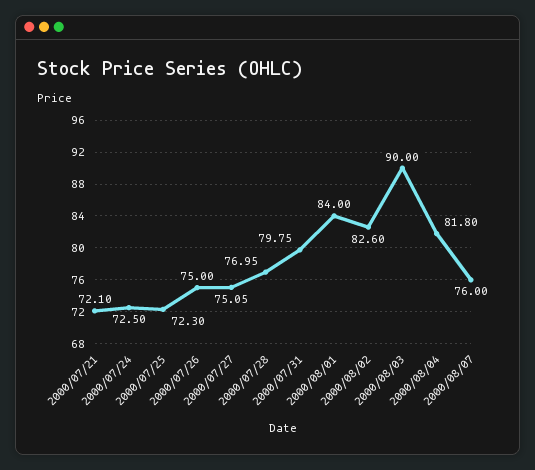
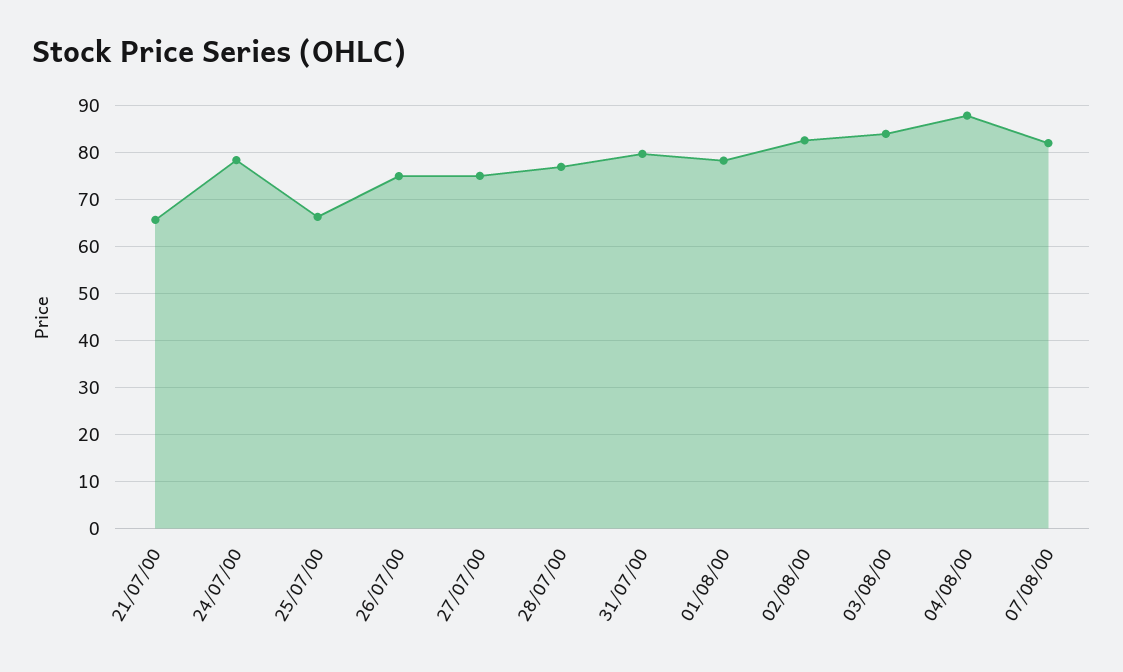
  {
-   "2000/07/21": 72.1,
+   "2000/07/21": 66,
-   "2000/07/24": 72.5,
+   "2000/07/24": 78,
-   "2000/07/25": 72.3,
+   "2000/07/25": 66,
    "2000/07/26": 75,
    "2000/07/27": 75.05,
    "2000/07/28": 76.95,
    "2000/07/31": 79.75,
-   "2000/08/01": 84,
+   "2000/08/01": 78,
    "2000/08/02": 82.6,
-   "2000/08/03": 90,
+   "2000/08/03": 84,
-   "2000/08/04": 81.8,
+   "2000/08/04": 88,
-   "2000/08/07": 76
+   "2000/08/07": 82
  }

